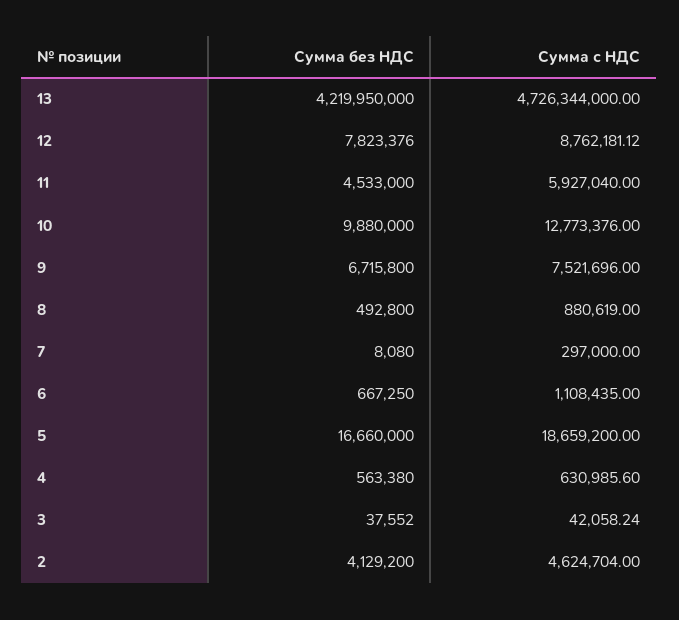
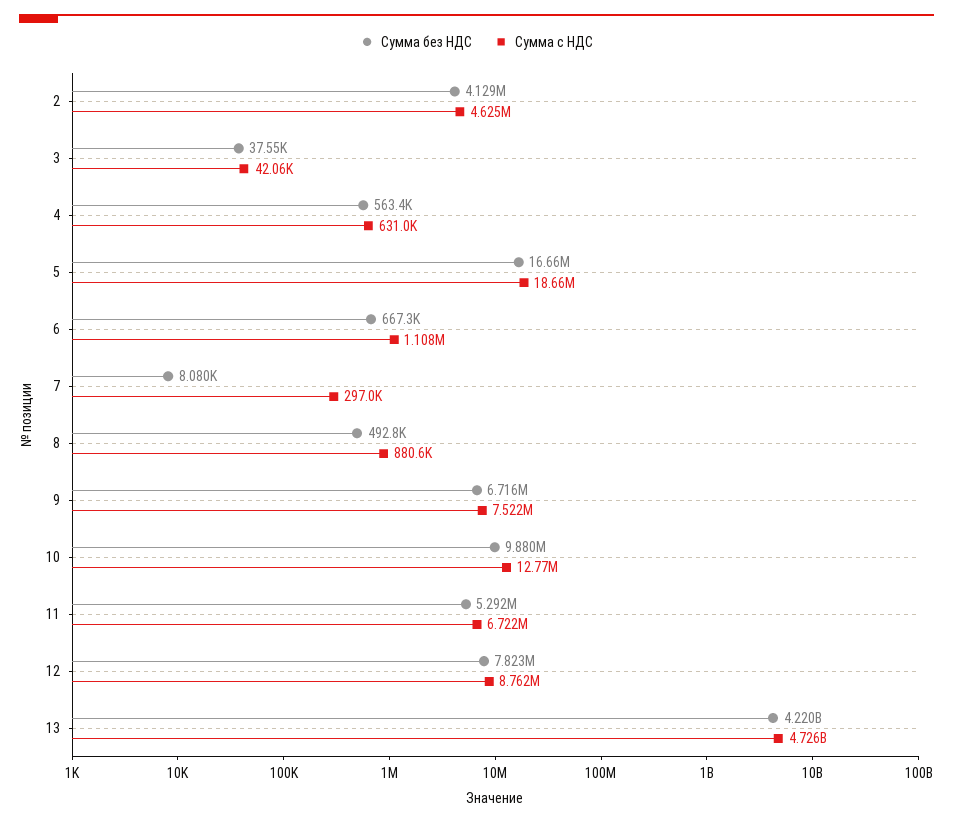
  {
    "Сумма без НДС": {
      "13": 4219950000,
      "12": 7823376,
-     "11": 4533000,
+     "11": 5292000,
      "10": 9880000,
      "9": 6715800,
      "8": 492800,
      "7": 8080,
      "6": 667250,
      "5": 16660000,
      "4": 563380,
      "3": 37552,
      "2": 4129200
    },
    "Сумма с НДС": {
      "13": 4726344000,
      "12": 8762181.12,
-     "11": 5927040,
+     "11": 6722000,
      "10": 12773376,
      "9": 7521696,
      "8": 880619,
      "7": 297000,
      "6": 1108435,
      "5": 18659200,
      "4": 630985.6,
      "3": 42058.24,
      "2": 4624704
    }
  }

